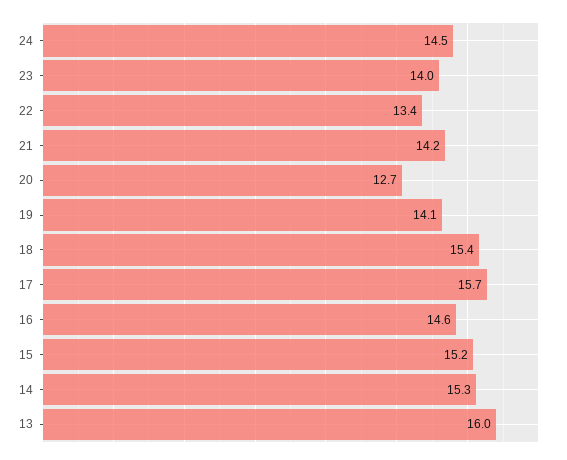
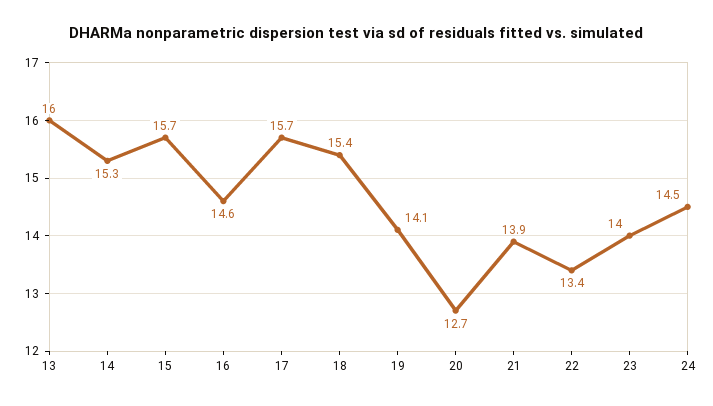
  {
    "24": 14.5,
    "23": 14,
    "22": 13.4,
-   "21": 14.2,
+   "21": 13.9,
    "20": 12.7,
    "19": 14.1,
    "18": 15.4,
    "17": 15.7,
    "16": 14.6,
-   "15": 15.2,
+   "15": 15.7,
    "14": 15.3,
    "13": 16
  }

